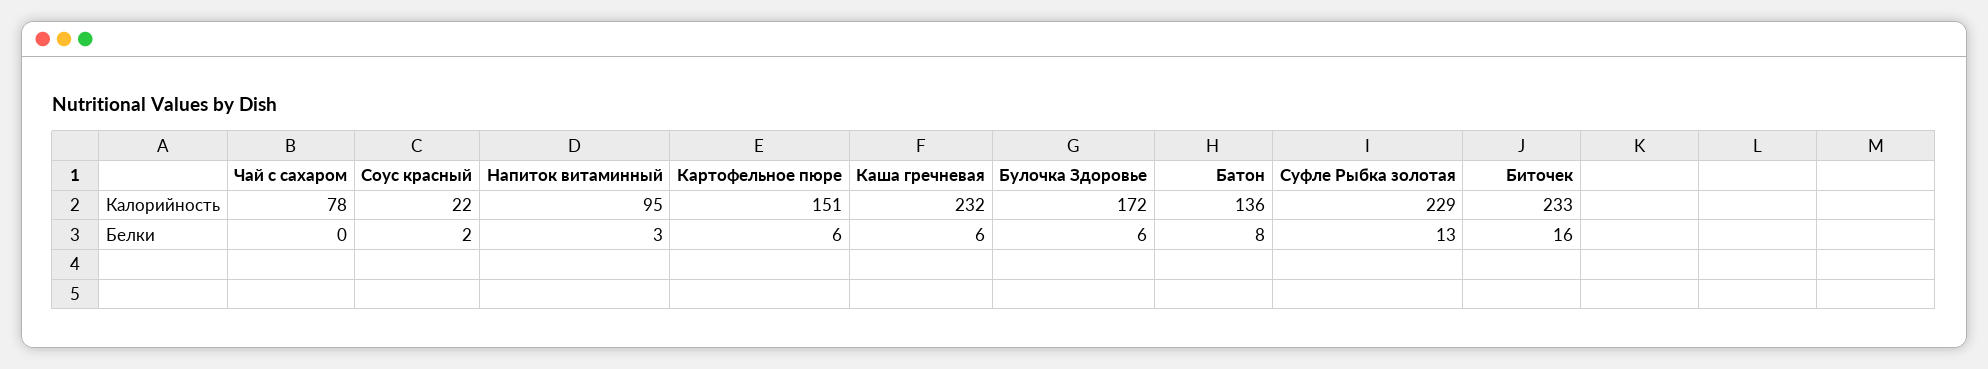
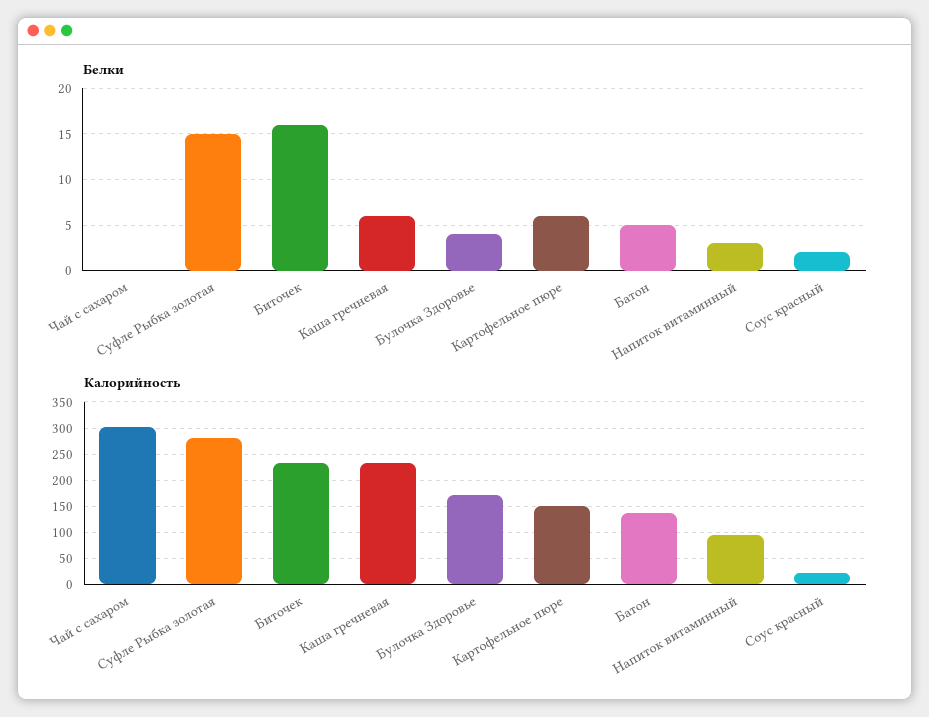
  {
    "Калорийность": {
-     "Чай с сахаром": 78,
+     "Чай с сахаром": 300,
      "Соус красный": 22,
      "Напиток витаминный": 95,
      "Картофельное пюре": 151,
      "Каша гречневая": 232,
      "Булочка Здоровье": 172,
      "Батон": 136,
-     "Суфле Рыбка золотая": 229,
+     "Суфле Рыбка золотая": 275,
      "Биточек": 233
    },
    "Белки": {
      "Чай с сахаром": 0,
      "Соус красный": 2,
      "Напиток витаминный": 3,
      "Картофельное пюре": 6,
      "Каша гречневая": 6,
-     "Булочка Здоровье": 6,
+     "Булочка Здоровье": 4,
-     "Батон": 8,
+     "Батон": 5,
-     "Суфле Рыбка золотая": 13,
+     "Суфле Рыбка золотая": 15,
      "Биточек": 16
    }
  }

